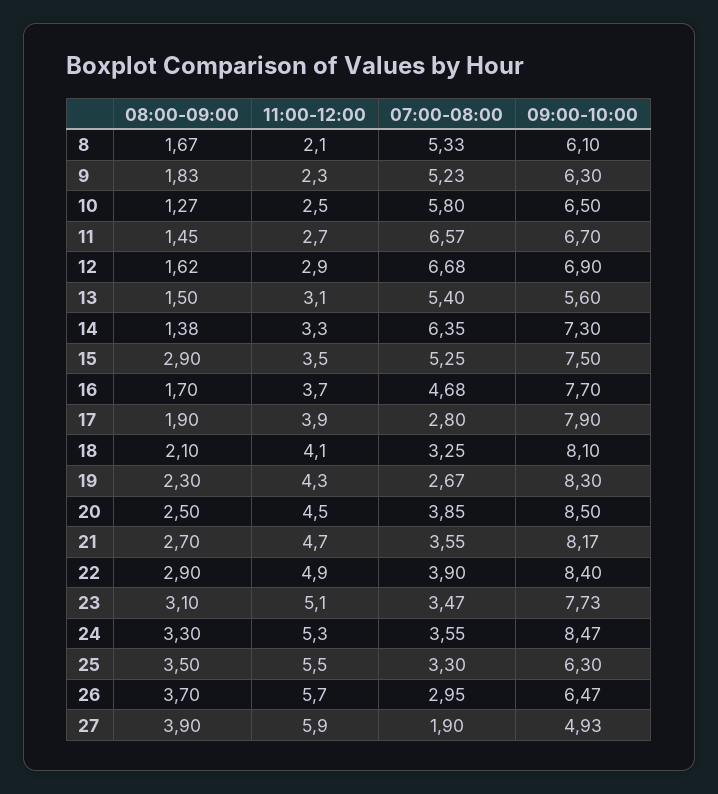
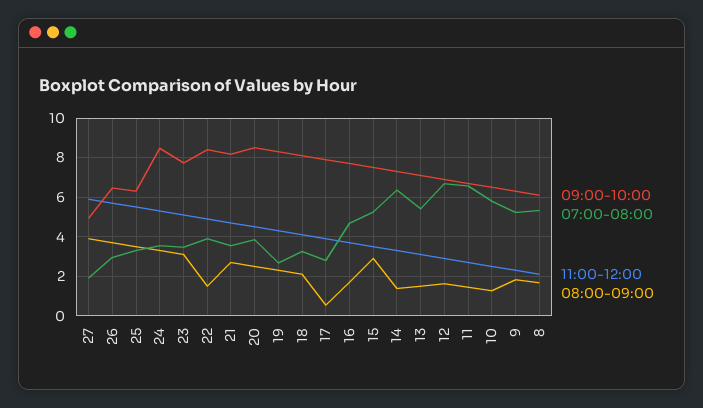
  {
    "08:00-09:00": {
      "8": 1.67,
      "9": 1.83,
      "10": 1.27,
      "11": 1.45,
      "12": 1.62,
      "13": 1.5,
      "14": 1.38,
      "15": 2.9,
      "16": 1.7,
-     "17": 1.9,
+     "17": 0.5,
      "18": 2.1,
      "19": 2.3,
      "20": 2.5,
      "21": 2.7,
-     "22": 2.9,
+     "22": 1.5,
      "23": 3.1,
      "24": 3.3,
      "25": 3.5,
      "26": 3.7,
      "27": 3.9
    },
    "11:00-12:00": {
      "8": 2.1,
      "9": 2.3,
      "10": 2.5,
      "11": 2.7,
      "12": 2.9,
      "13": 3.1,
      "14": 3.3,
      "15": 3.5,
      "16": 3.7,
      "17": 3.9,
      "18": 4.1,
      "19": 4.3,
      "20": 4.5,
      "21": 4.7,
      "22": 4.9,
      "23": 5.1,
      "24": 5.3,
      "25": 5.5,
      "26": 5.7,
      "27": 5.9
    },
    "07:00-08:00": {
      "8": 5.33,
      "9": 5.23,
      "10": 5.8,
      "11": 6.57,
      "12": 6.68,
      "13": 5.4,
      "14": 6.35,
      "15": 5.25,
      "16": 4.68,
      "17": 2.8,
      "18": 3.25,
      "19": 2.67,
      "20": 3.85,
      "21": 3.55,
      "22": 3.9,
      "23": 3.47,
      "24": 3.55,
      "25": 3.3,
      "26": 2.95,
      "27": 1.9
    },
    "09:00-10:00": {
      "8": 6.1,
      "9": 6.3,
      "10": 6.5,
      "11": 6.7,
      "12": 6.9,
-     "13": 5.6,
+     "13": 7,
      "14": 7.3,
      "15": 7.5,
      "16": 7.7,
      "17": 7.9,
      "18": 8.1,
      "19": 8.3,
      "20": 8.5,
      "21": 8.17,
      "22": 8.4,
      "23": 7.73,
      "24": 8.47,
      "25": 6.3,
      "26": 6.47,
      "27": 4.93
    }
  }

